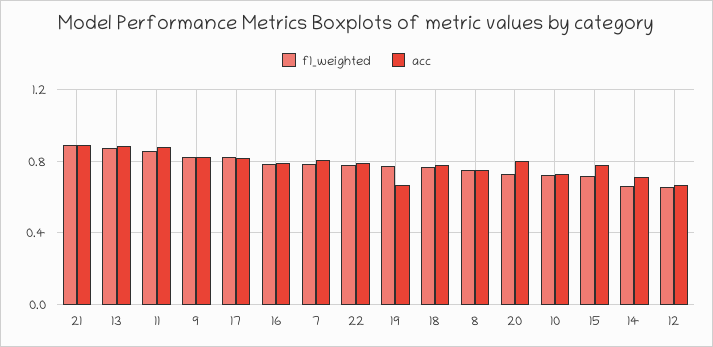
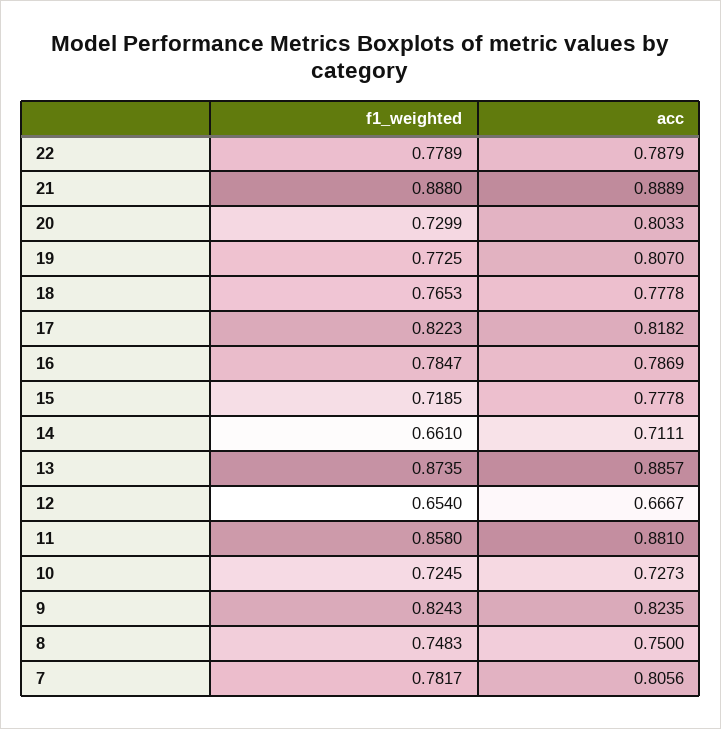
  {
    "f1_weighted": {
      "21": 0.888,
      "13": 0.8735,
      "11": 0.858,
      "9": 0.8243,
      "17": 0.8223,
      "16": 0.7847,
      "7": 0.7817,
      "22": 0.7789,
      "19": 0.7725,
      "18": 0.7653,
      "8": 0.7483,
      "20": 0.7299,
      "10": 0.7245,
      "15": 0.7185,
      "14": 0.661,
      "12": 0.654
    },
    "acc": {
      "21": 0.8889,
      "13": 0.8857,
      "11": 0.881,
      "9": 0.8235,
      "17": 0.8182,
      "16": 0.7869,
      "7": 0.8056,
      "22": 0.7879,
-     "19": 0.65,
+     "19": 0.807,
      "18": 0.7778,
      "8": 0.75,
      "20": 0.8033,
      "10": 0.7273,
      "15": 0.7778,
      "14": 0.7111,
      "12": 0.6667
    }
  }

